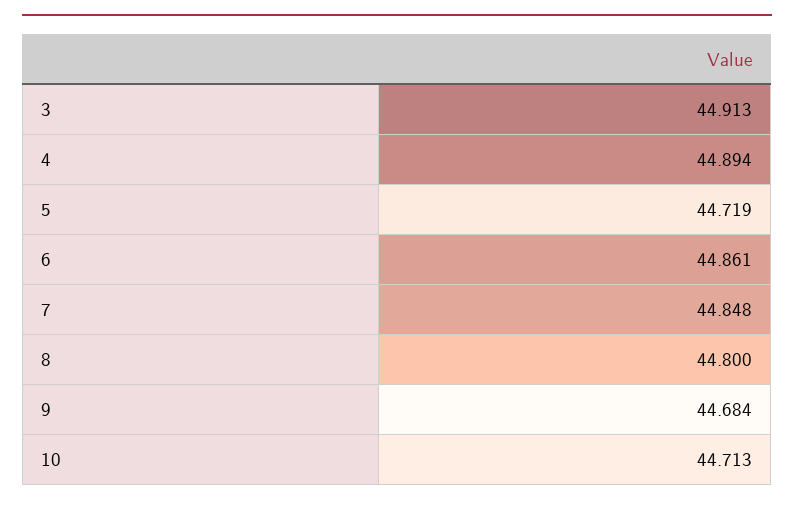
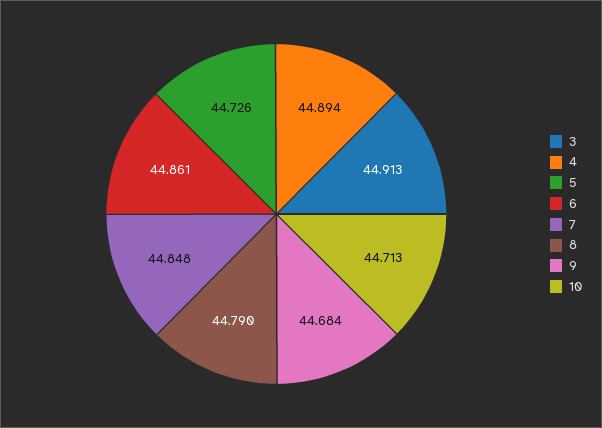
  {
    "3": 44.913,
    "4": 44.894,
-   "5": 44.719,
+   "5": 44.726,
    "6": 44.861,
    "7": 44.848,
-   "8": 44.8,
+   "8": 44.79,
    "9": 44.684,
    "10": 44.713
  }

